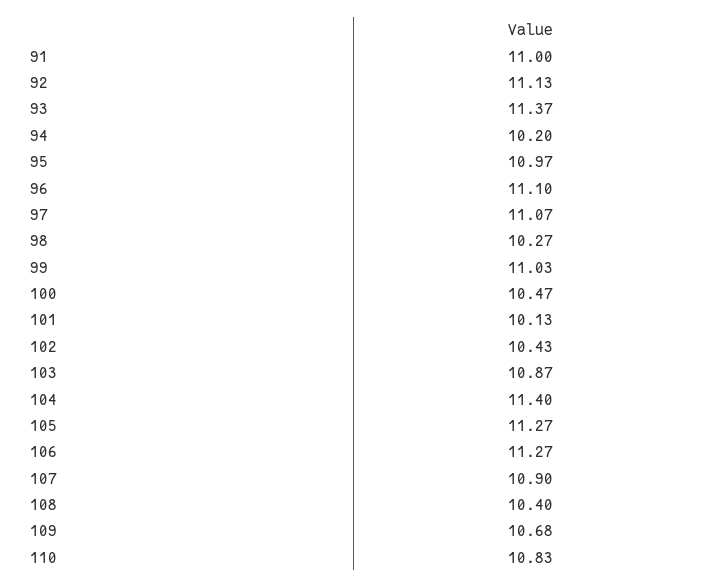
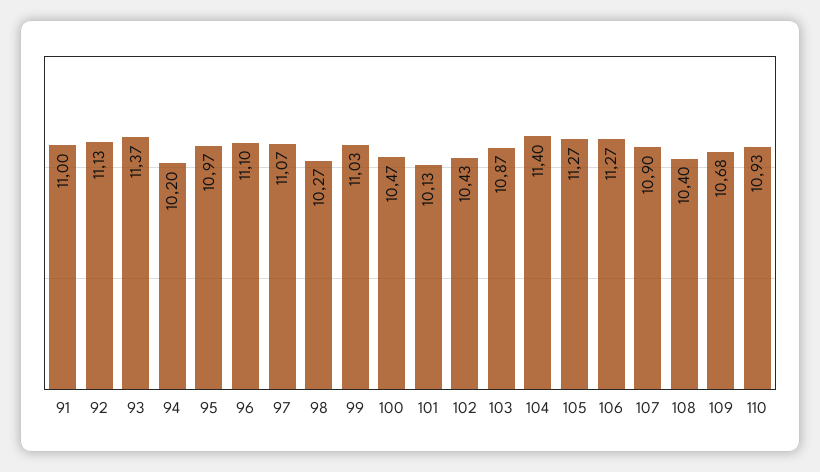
  {
    "91": 11,
    "92": 11.13,
    "93": 11.37,
    "94": 10.2,
    "95": 10.97,
    "96": 11.1,
    "97": 11.07,
    "98": 10.27,
    "99": 11.03,
    "100": 10.47,
    "101": 10.13,
    "102": 10.43,
    "103": 10.87,
    "104": 11.4,
    "105": 11.27,
    "106": 11.27,
    "107": 10.9,
    "108": 10.4,
    "109": 10.68,
-   "110": 10.83
+   "110": 10.93
  }

